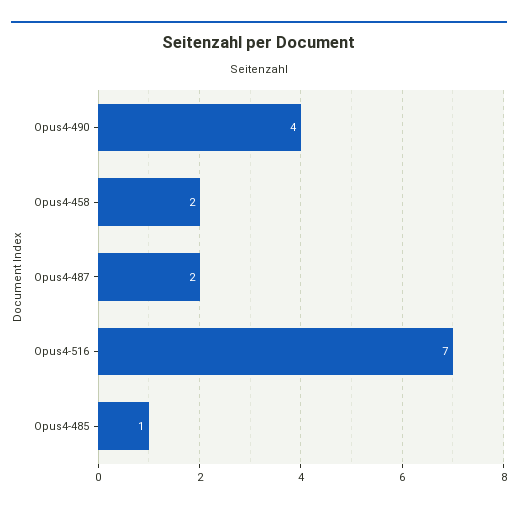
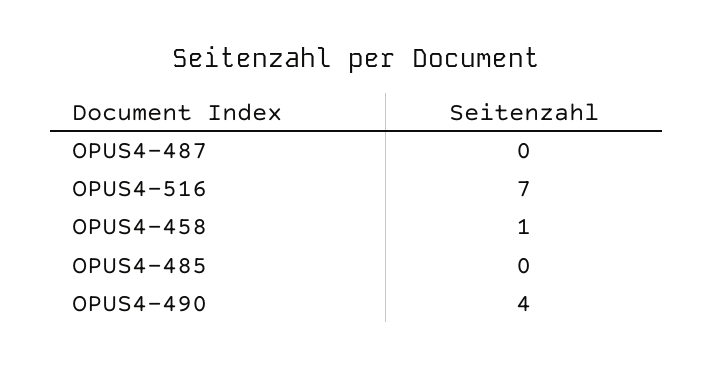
  {
    "Opus4-490": 4,
-   "Opus4-458": 2,
+   "Opus4-458": 1,
-   "Opus4-487": 2,
+   "Opus4-487": 0,
    "Opus4-516": 7,
-   "Opus4-485": 1
+   "Opus4-485": 0
  }

